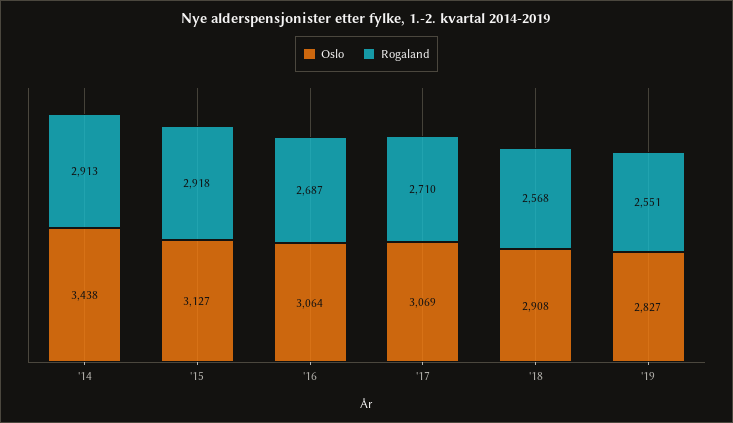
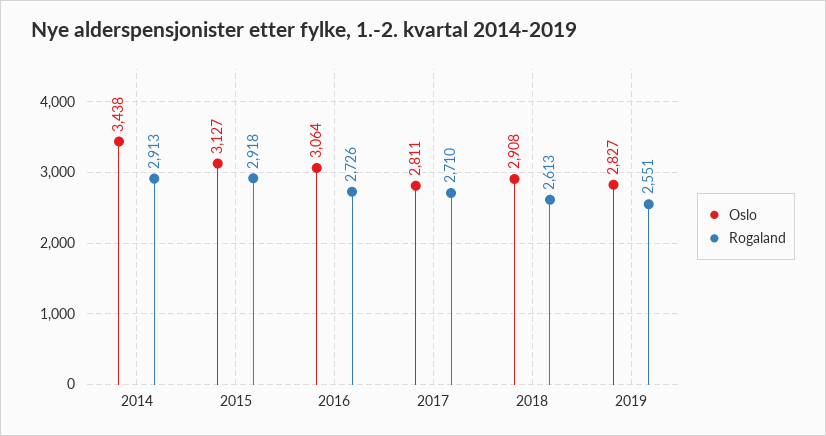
  {
    "Oslo": {
      "'14": 3438,
      "'15": 3127,
      "'16": 3064,
-     "'17": 3069,
+     "'17": 2811,
      "'18": 2908,
      "'19": 2827
    },
    "Rogaland": {
      "'14": 2913,
      "'15": 2918,
-     "'16": 2687,
+     "'16": 2726,
      "'17": 2710,
-     "'18": 2568,
+     "'18": 2613,
      "'19": 2551
    }
  }

